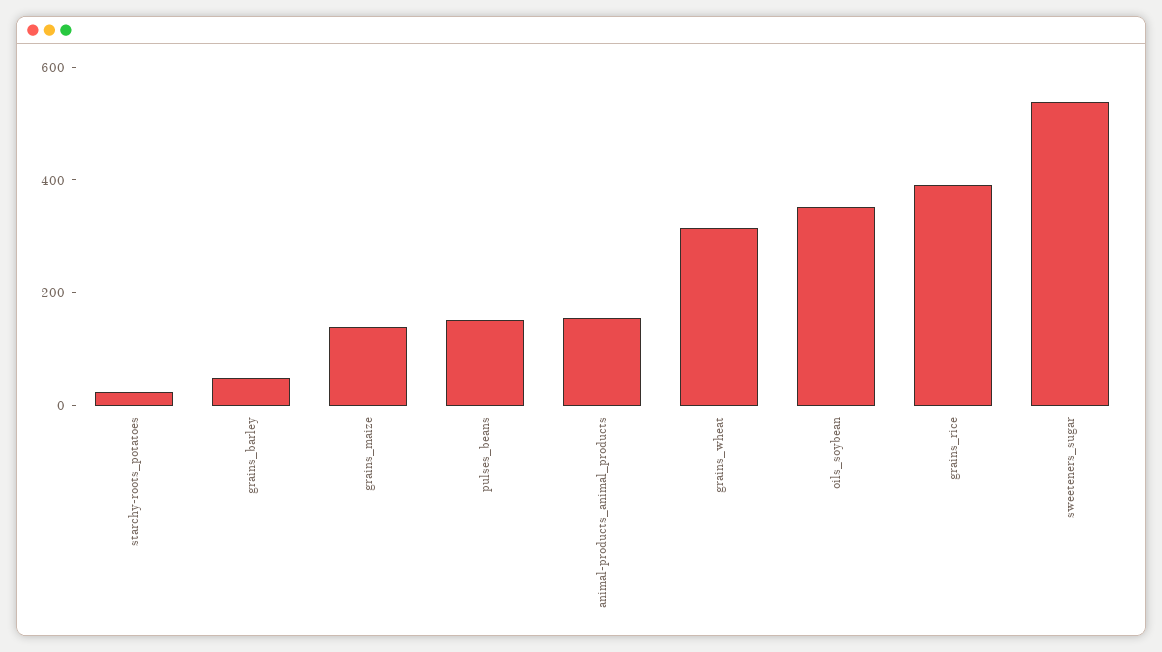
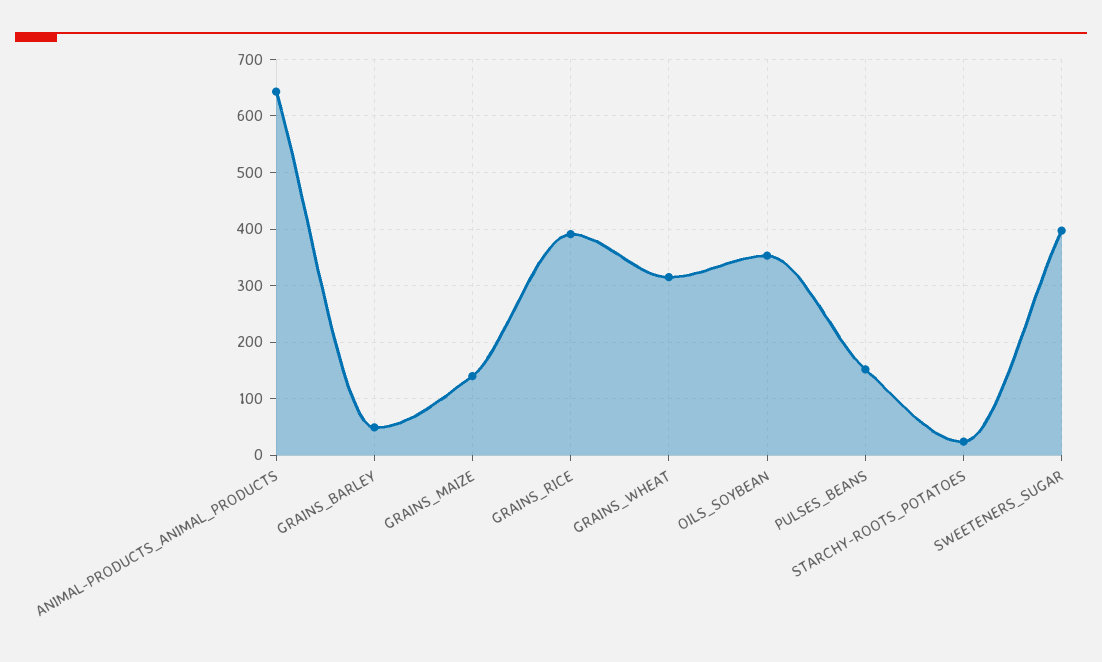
  {
    "starchy-roots_potatoes": 20,
    "grains_barley": 40,
    "grains_maize": 140,
    "pulses_beans": 160,
-   "animal-products_animal_products": 150,
+   "animal-products_animal_products": 640,
    "grains_wheat": 320,
    "oils_soybean": 360,
    "grains_rice": 400,
-   "sweeteners_sugar": 550
+   "sweeteners_sugar": 400
  }

